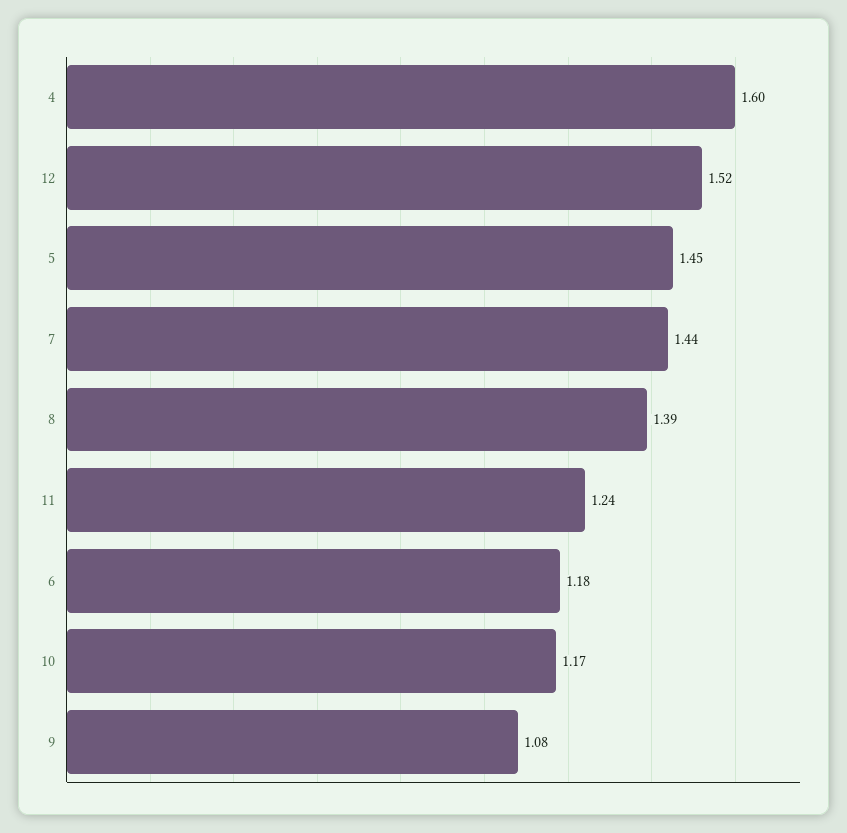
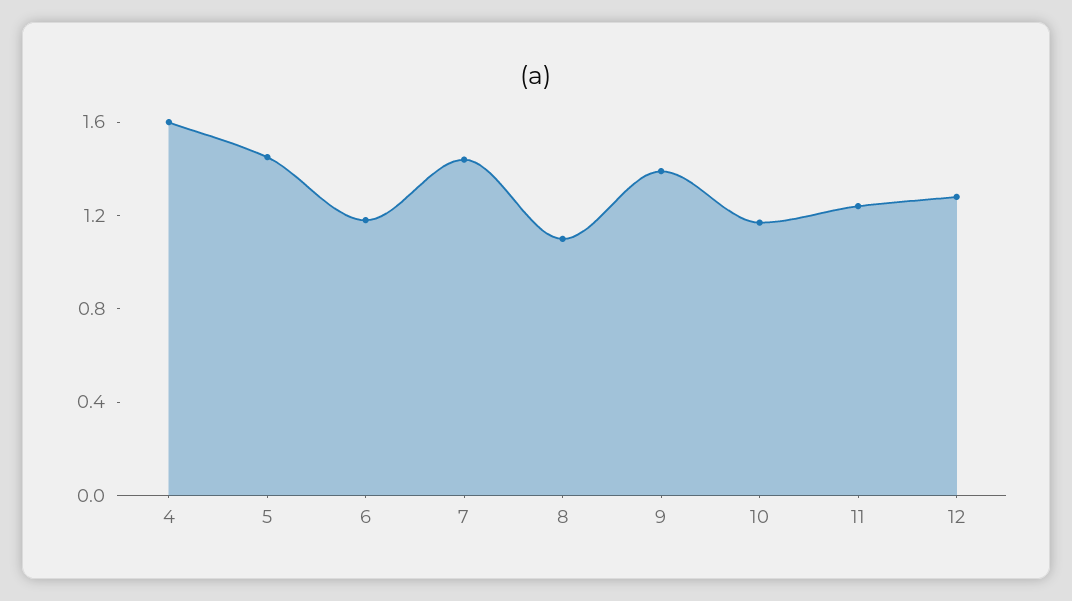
  {
    "4": 1.6,
-   "12": 1.52,
+   "12": 1.3,
    "5": 1.45,
    "7": 1.44,
-   "8": 1.39,
+   "8": 1.1,
    "11": 1.24,
    "6": 1.18,
    "10": 1.17,
-   "9": 1.08
+   "9": 1.4
  }

